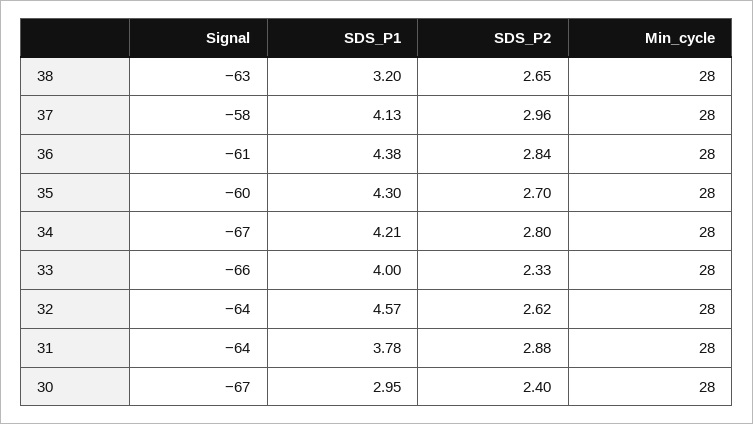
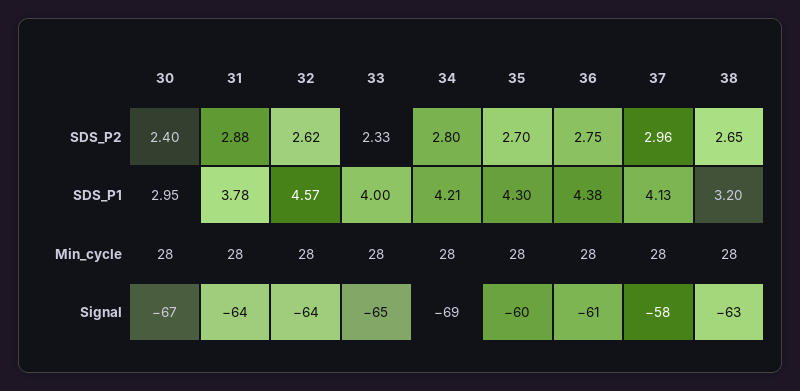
  {
    "Signal": {
      "38": -63,
      "37": -58,
      "36": -61,
      "35": -60,
-     "34": -67,
+     "34": -69,
-     "33": -66,
+     "33": -65,
      "32": -64,
      "31": -64,
      "30": -67
    },
    "SDS_P1": {
      "38": 3.2,
      "37": 4.13,
      "36": 4.38,
      "35": 4.3,
      "34": 4.21,
      "33": 4,
      "32": 4.57,
      "31": 3.78,
      "30": 2.95
    },
    "SDS_P2": {
      "38": 2.65,
      "37": 2.96,
-     "36": 2.84,
+     "36": 2.75,
      "35": 2.7,
      "34": 2.8,
      "33": 2.33,
      "32": 2.62,
      "31": 2.88,
      "30": 2.4
    },
    "Min_cycle": {
      "38": 28,
      "37": 28,
      "36": 28,
      "35": 28,
      "34": 28,
      "33": 28,
      "32": 28,
      "31": 28,
      "30": 28
    }
  }

